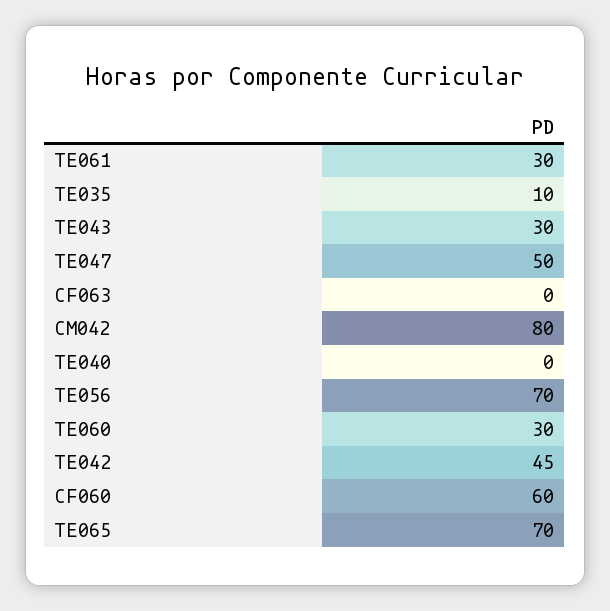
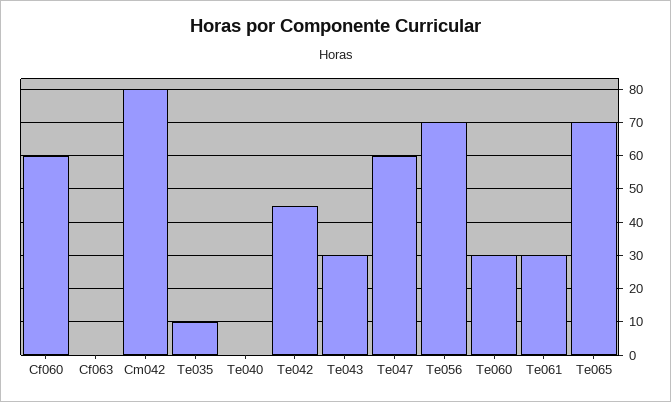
  {
    "TE061": 30,
    "TE035": 10,
    "TE043": 30,
-   "TE047": 50,
+   "TE047": 60,
    "CF063": 0,
    "CM042": 80,
    "TE040": 0,
    "TE056": 70,
    "TE060": 30,
    "TE042": 45,
    "CF060": 60,
    "TE065": 70
  }

